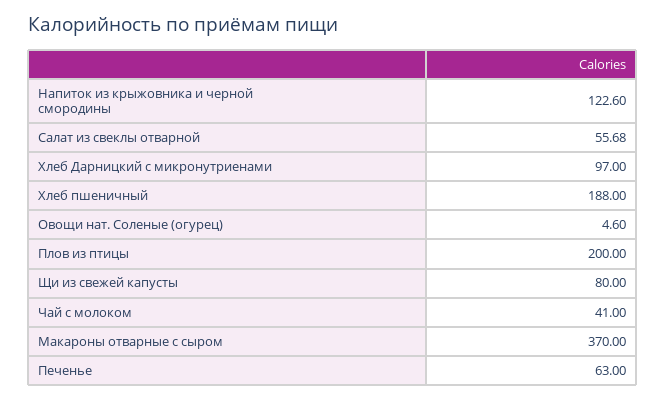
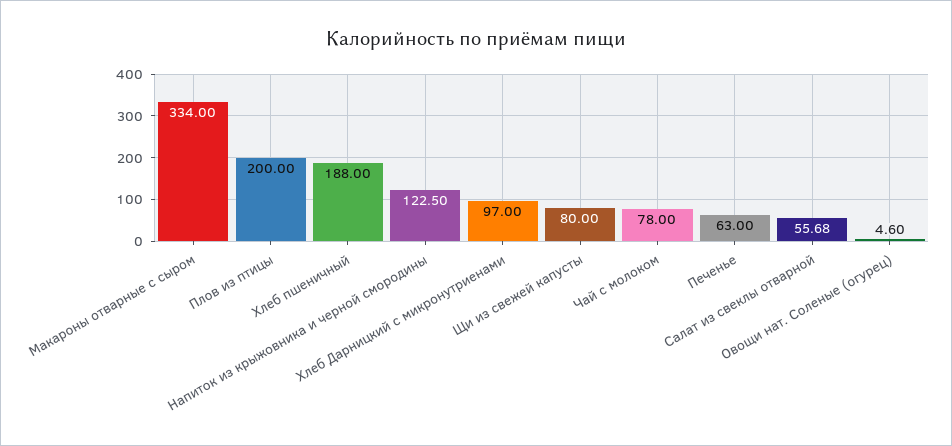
  {
-   "Напиток из крыжовника и черной смородины": 122.6,
+   "Напиток из крыжовника и черной смородины": 122.5,
    "Салат из свеклы отварной": 55.68,
    "Хлеб Дарницкий с микронутриенами": 97,
    "Хлеб пшеничный": 188,
    "Овощи нат. Соленые (огурец)": 4.6,
    "Плов из птицы": 200,
    "Щи из свежей капусты": 80,
-   "Чай с молоком": 41,
+   "Чай с молоком": 78,
-   "Макароны отварные с сыром": 370,
+   "Макароны отварные с сыром": 334,
    "Печенье": 63
  }

